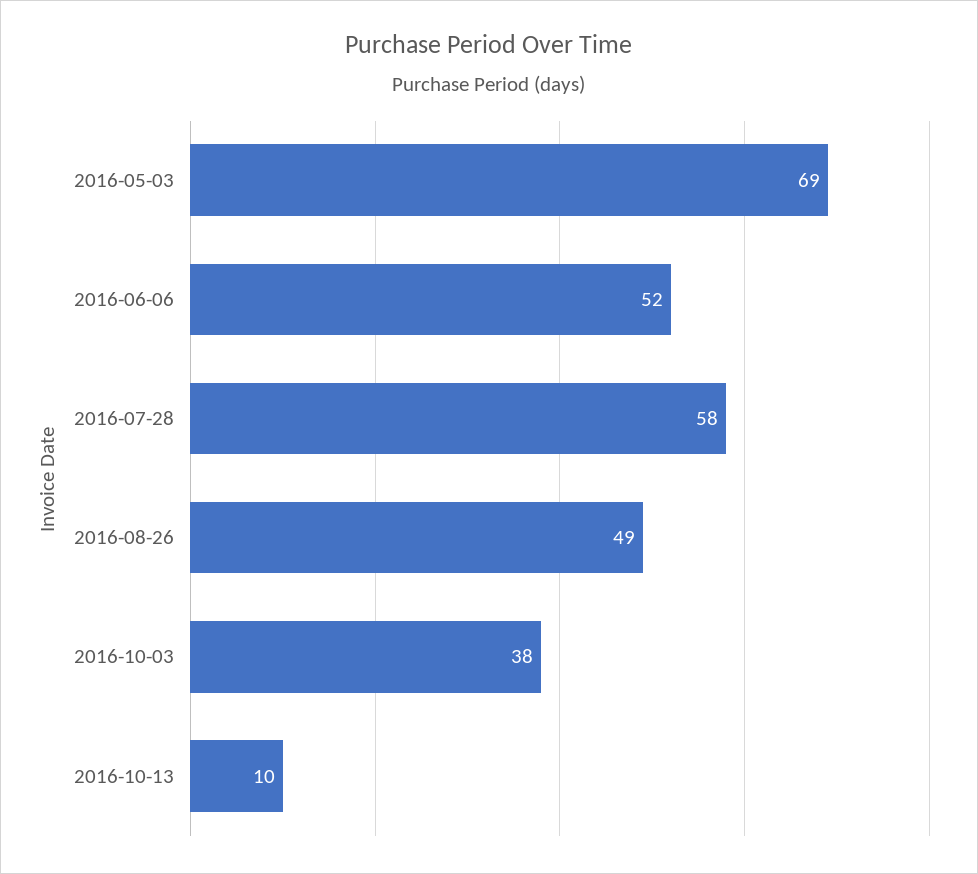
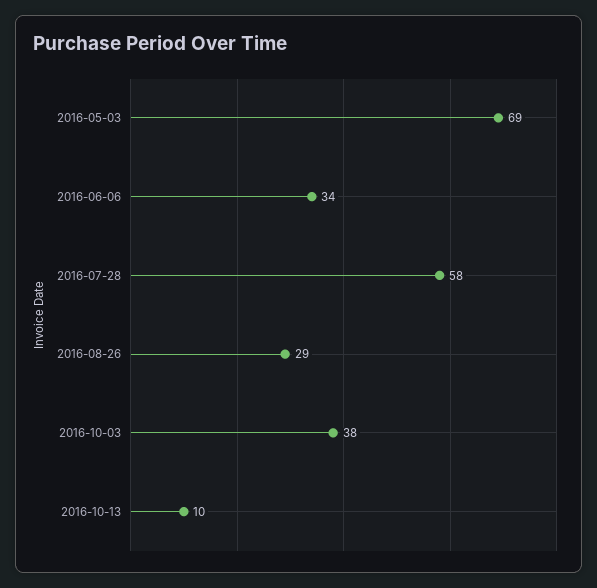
  {
    "2016-05-03": 69,
-   "2016-06-06": 52,
+   "2016-06-06": 34,
    "2016-07-28": 58,
-   "2016-08-26": 49,
+   "2016-08-26": 29,
    "2016-10-03": 38,
    "2016-10-13": 10
  }

